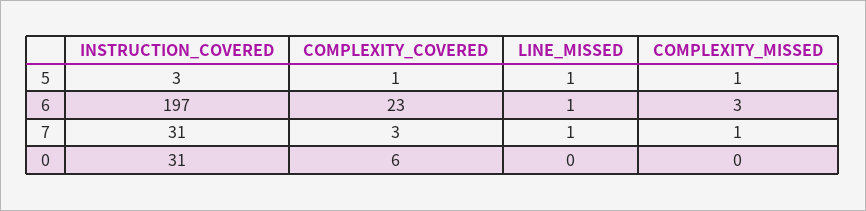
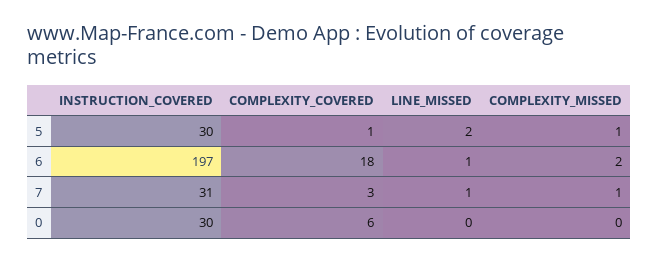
  {
    "INSTRUCTION_COVERED": {
-     "5": 3,
+     "5": 30,
      "6": 197,
      "7": 31,
-     "0": 31
+     "0": 30
    },
    "COMPLEXITY_COVERED": {
      "5": 1,
-     "6": 23,
+     "6": 18,
      "7": 3,
      "0": 6
    },
    "LINE_MISSED": {
-     "5": 1,
+     "5": 2,
      "6": 1,
      "7": 1,
      "0": 0
    },
    "COMPLEXITY_MISSED": {
      "5": 1,
-     "6": 3,
+     "6": 2,
      "7": 1,
      "0": 0
    }
  }

